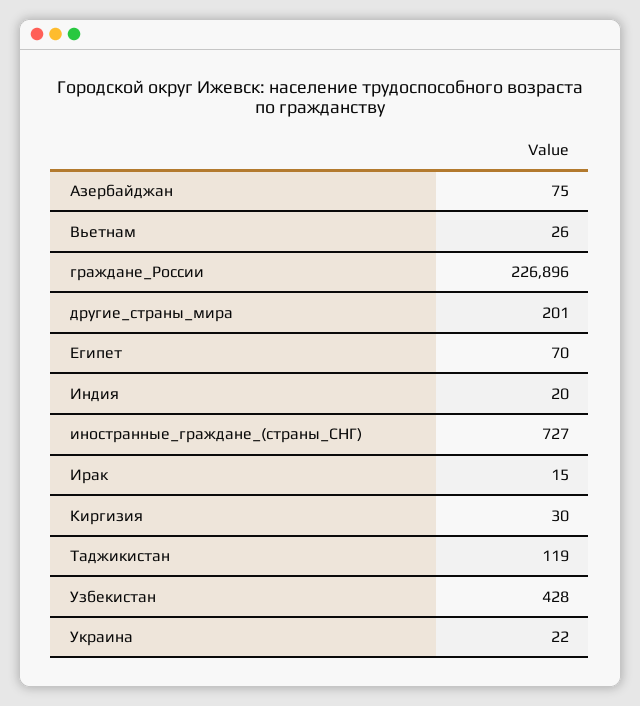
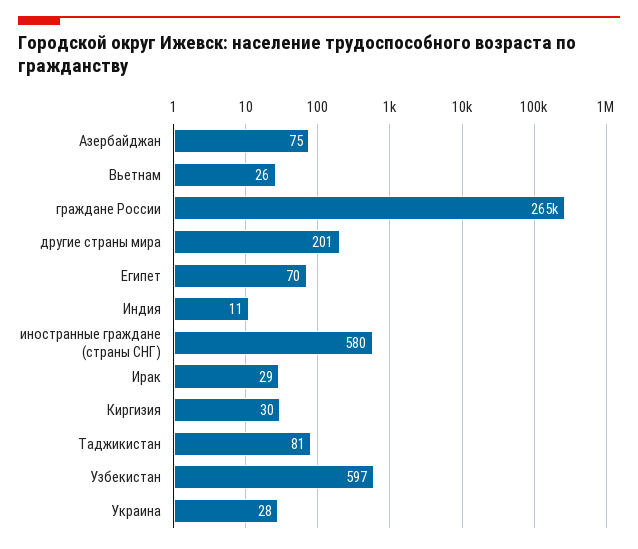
  {
    "Азербайджан": 75,
    "Вьетнам": 26,
-   "граждане_России": 226896,
+   "граждане_России": 265000,
    "другие_страны_мира": 201,
    "Египет": 70,
-   "Индия": 20,
+   "Индия": 11,
-   "иностранные_граждане_(страны_СНГ)": 727,
+   "иностранные_граждане_(страны_СНГ)": 580,
-   "Ирак": 15,
+   "Ирак": 29,
    "Киргизия": 30,
-   "Таджикистан": 119,
+   "Таджикистан": 81,
-   "Узбекистан": 428,
+   "Узбекистан": 597,
-   "Украина": 22
+   "Украина": 28
  }

